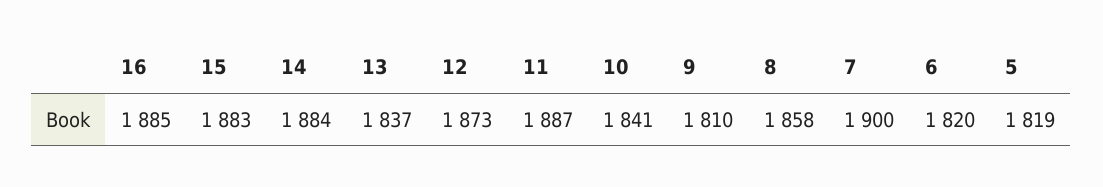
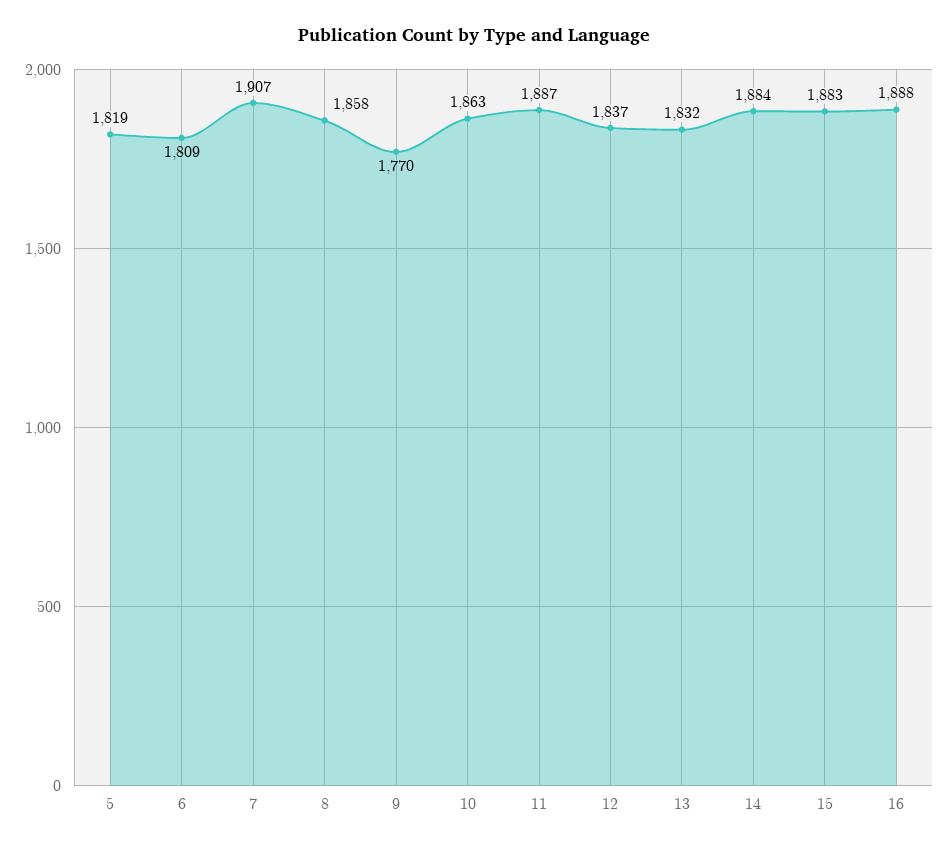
  {
-   "16": 1885,
+   "16": 1888,
    "15": 1883,
    "14": 1884,
-   "13": 1837,
+   "13": 1832,
-   "12": 1873,
+   "12": 1837,
    "11": 1887,
-   "10": 1841,
+   "10": 1863,
-   "9": 1810,
+   "9": 1770,
    "8": 1858,
-   "7": 1900,
+   "7": 1907,
-   "6": 1820,
+   "6": 1809,
    "5": 1819
  }

